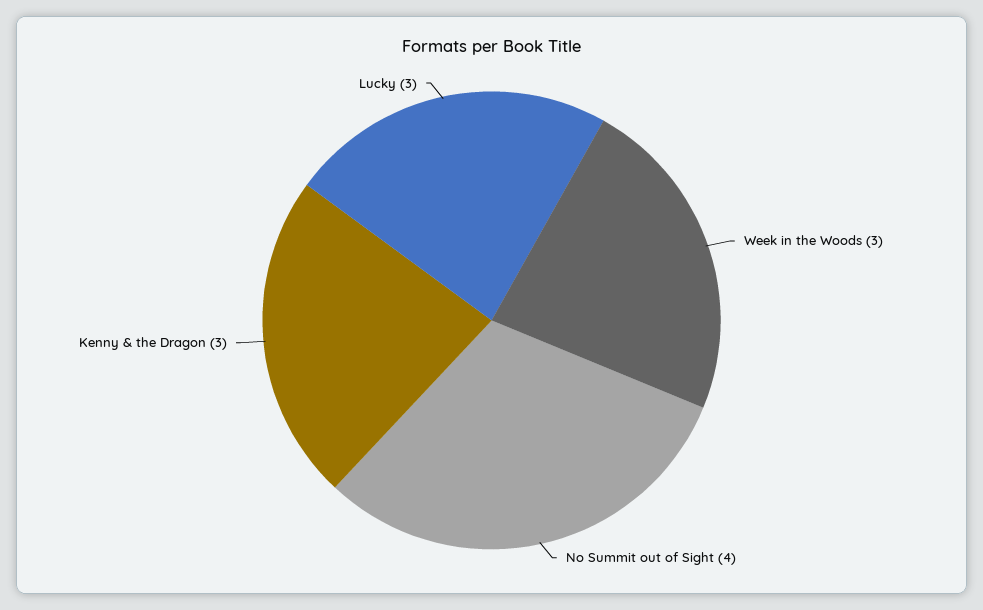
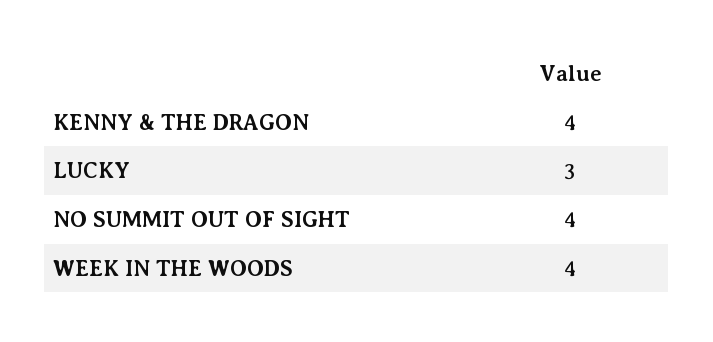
  {
-   "Week in the Woods": 3,
+   "Week in the Woods": 4,
    "No Summit out of Sight": 4,
-   "Kenny & the Dragon": 3,
+   "Kenny & the Dragon": 4,
    "Lucky": 3
  }

